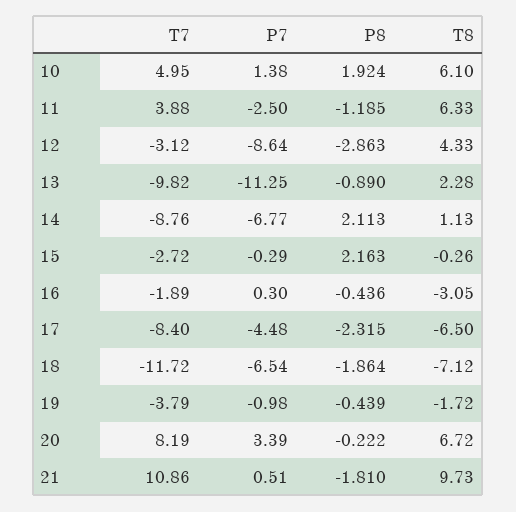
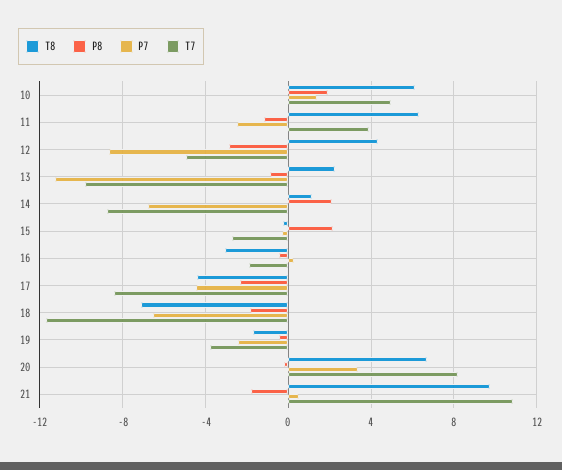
  {
    "T7": {
      "10": 4.95,
      "11": 3.88,
-     "12": -3.12,
+     "12": -5,
      "13": -9.82,
      "14": -8.76,
      "15": -2.72,
      "16": -1.89,
      "17": -8.4,
      "18": -11.72,
      "19": -3.79,
      "20": 8.19,
      "21": 10.86
    },
    "P7": {
      "10": 1.38,
      "11": -2.5,
      "12": -8.64,
      "13": -11.25,
      "14": -6.77,
      "15": -0.29,
      "16": 0.3,
      "17": -4.48,
      "18": -6.54,
-     "19": -0.98,
+     "19": -2.5,
      "20": 3.39,
      "21": 0.51
    },
    "P8": {
      "10": 1.924,
      "11": -1.185,
      "12": -2.863,
      "13": -0.89,
      "14": 2.113,
      "15": 2.163,
      "16": -0.436,
      "17": -2.315,
      "18": -1.864,
      "19": -0.439,
      "20": -0.222,
      "21": -1.81
    },
    "T8": {
      "10": 6.1,
      "11": 6.33,
      "12": 4.33,
      "13": 2.28,
      "14": 1.13,
      "15": -0.26,
      "16": -3.05,
-     "17": -6.5,
+     "17": -4.5,
      "18": -7.12,
      "19": -1.72,
      "20": 6.72,
      "21": 9.73
    }
  }

